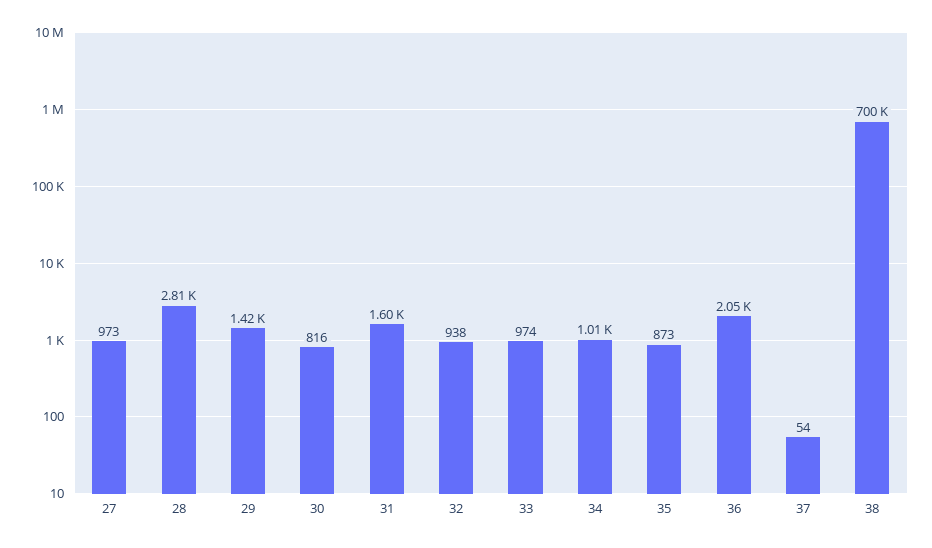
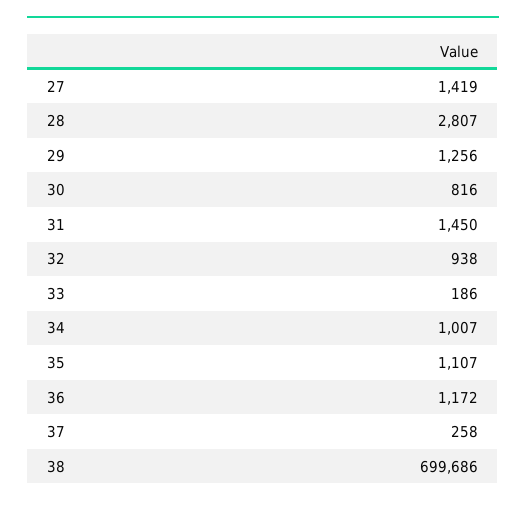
  {
-   "27": 973,
+   "27": 1419,
    "28": 2807,
-   "29": 1420,
+   "29": 1256,
    "30": 816,
-   "31": 1600,
+   "31": 1450,
    "32": 938,
-   "33": 974,
+   "33": 186,
    "34": 1007,
-   "35": 873,
+   "35": 1107,
-   "36": 2050,
+   "36": 1172,
-   "37": 54,
+   "37": 258,
    "38": 699686
  }

